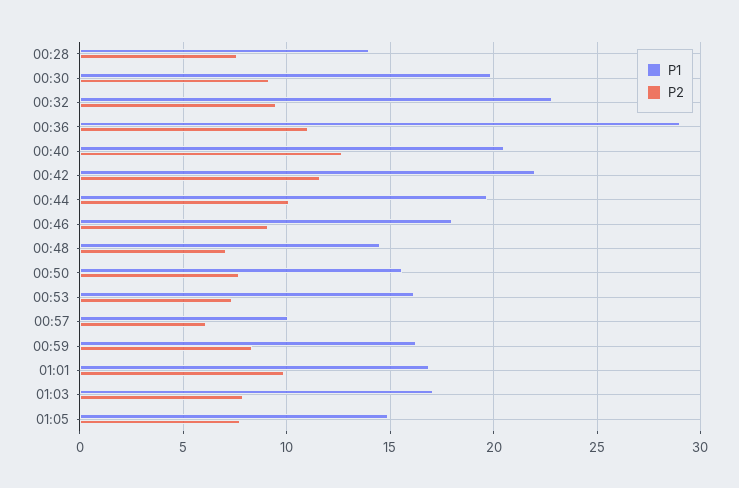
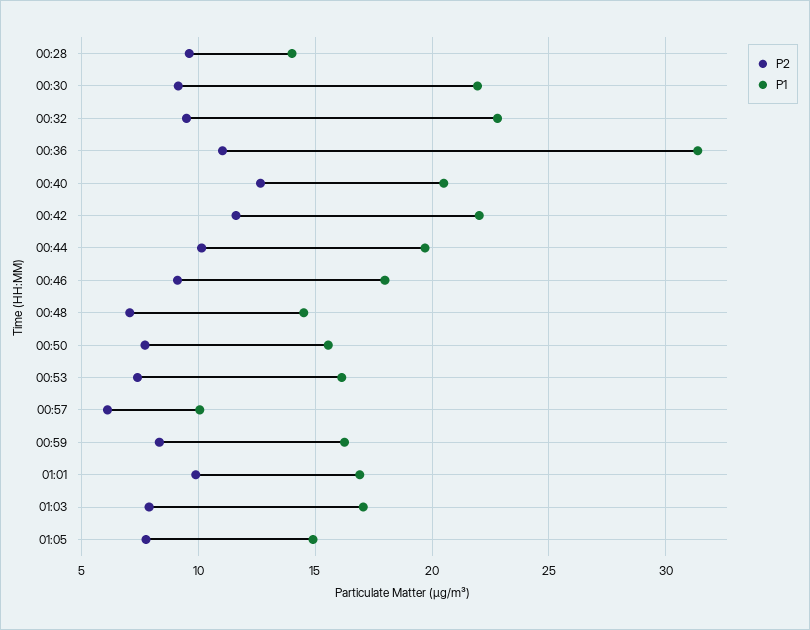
  {
    "P1": {
      "00:28": 14,
-     "00:30": 20,
+     "00:30": 22,
      "00:32": 23,
-     "00:36": 29,
+     "00:36": 31.5,
      "00:40": 20.5,
      "00:42": 22,
      "00:44": 19.5,
      "00:46": 18,
      "00:48": 14.5,
      "00:50": 15.5,
      "00:53": 16,
      "00:57": 10,
      "00:59": 16.5,
      "01:01": 17,
      "01:03": 17,
      "01:05": 15
    },
    "P2": {
-     "00:28": 7.5,
+     "00:28": 9.5,
      "00:30": 9,
      "00:32": 9.5,
      "00:36": 11,
      "00:40": 12.5,
      "00:42": 11.5,
      "00:44": 10,
      "00:46": 9,
      "00:48": 7,
      "00:50": 7.5,
      "00:53": 7.5,
      "00:57": 6,
      "00:59": 8.5,
      "01:01": 10,
      "01:03": 8,
      "01:05": 8
    }
  }

